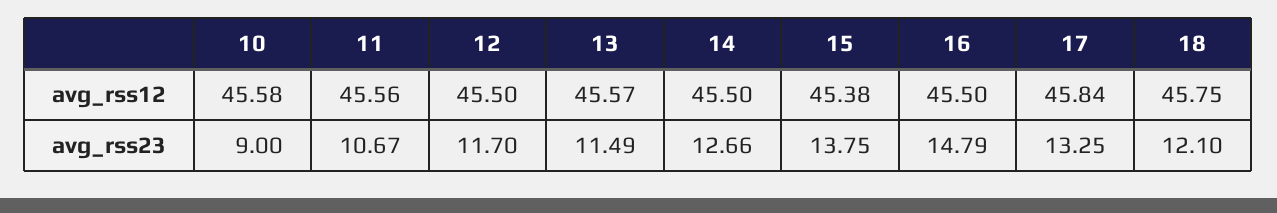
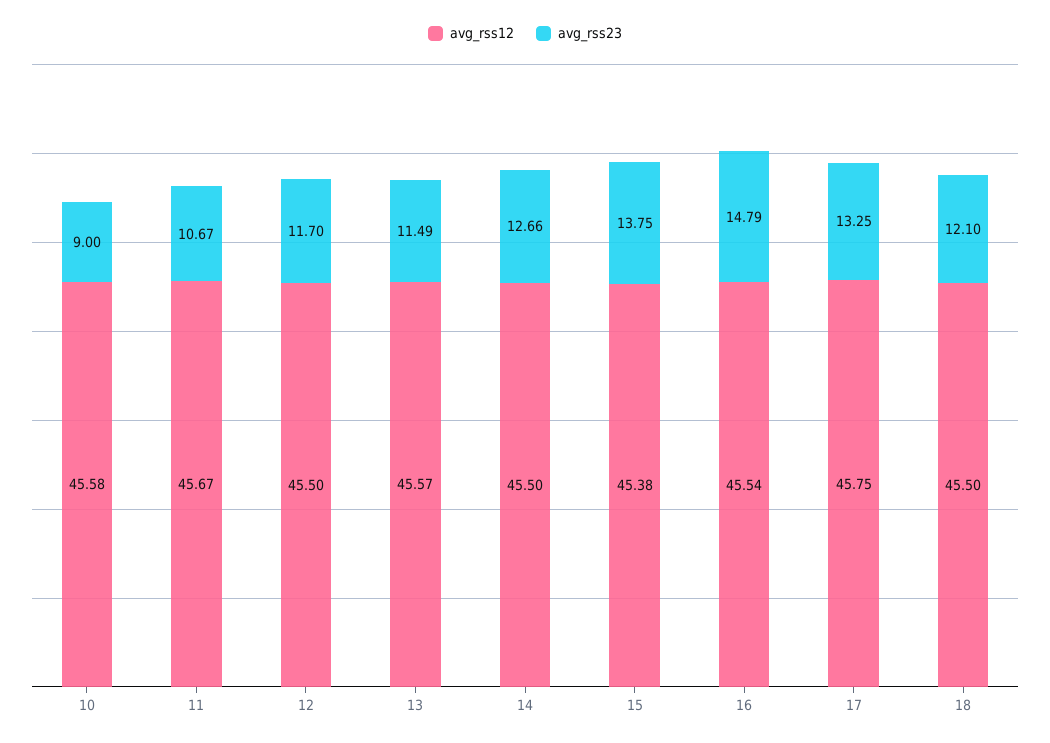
  {
    "avg_rss12": {
      "10": 45.58,
-     "11": 45.56,
+     "11": 45.67,
      "12": 45.5,
      "13": 45.57,
      "14": 45.5,
      "15": 45.38,
-     "16": 45.5,
+     "16": 45.54,
-     "17": 45.84,
+     "17": 45.75,
-     "18": 45.75
+     "18": 45.5
    },
    "avg_rss23": {
      "10": 9,
      "11": 10.67,
      "12": 11.7,
      "13": 11.49,
      "14": 12.66,
      "15": 13.75,
      "16": 14.79,
      "17": 13.25,
      "18": 12.1
    }
  }

